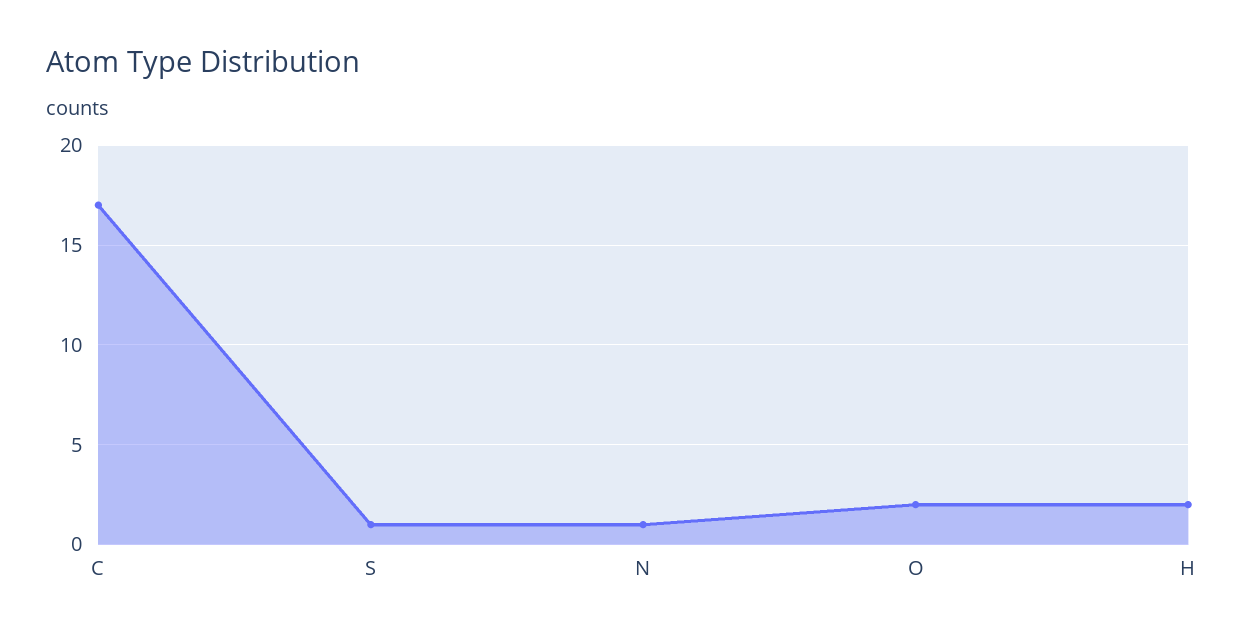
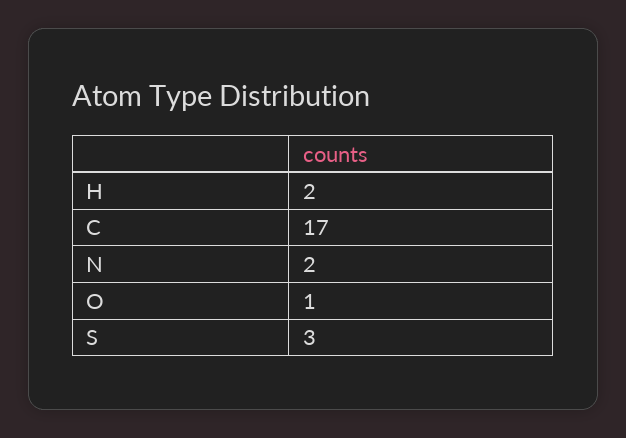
  {
    "C": 17,
-   "S": 1,
+   "S": 3,
-   "N": 1,
+   "N": 2,
-   "O": 2,
+   "O": 1,
    "H": 2
  }

